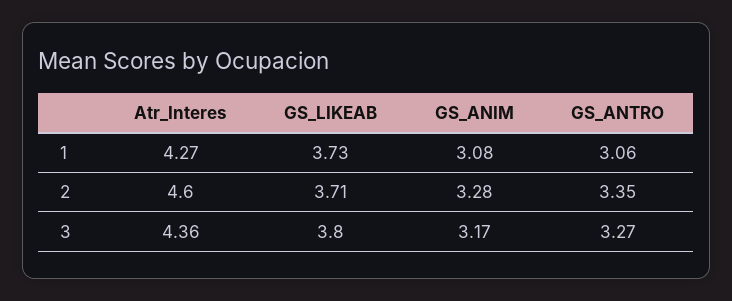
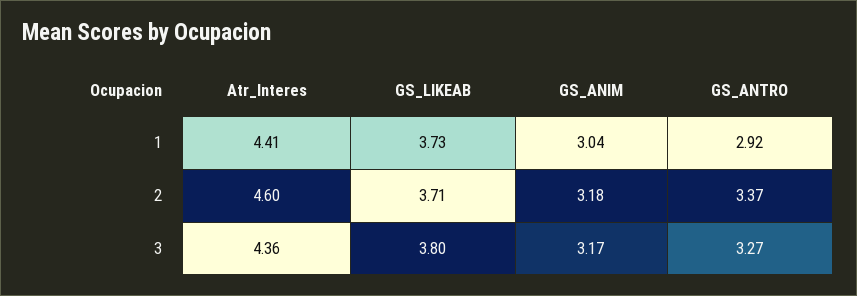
  {
    "Atr_Interes": {
-     "1": 4.27,
+     "1": 4.41,
      "2": 4.6,
      "3": 4.36
    },
    "GS_LIKEAB": {
      "1": 3.73,
      "2": 3.71,
      "3": 3.8
    },
    "GS_ANIM": {
-     "1": 3.08,
+     "1": 3.04,
-     "2": 3.28,
+     "2": 3.18,
      "3": 3.17
    },
    "GS_ANTRO": {
-     "1": 3.06,
+     "1": 2.92,
-     "2": 3.35,
+     "2": 3.37,
      "3": 3.27
    }
  }

